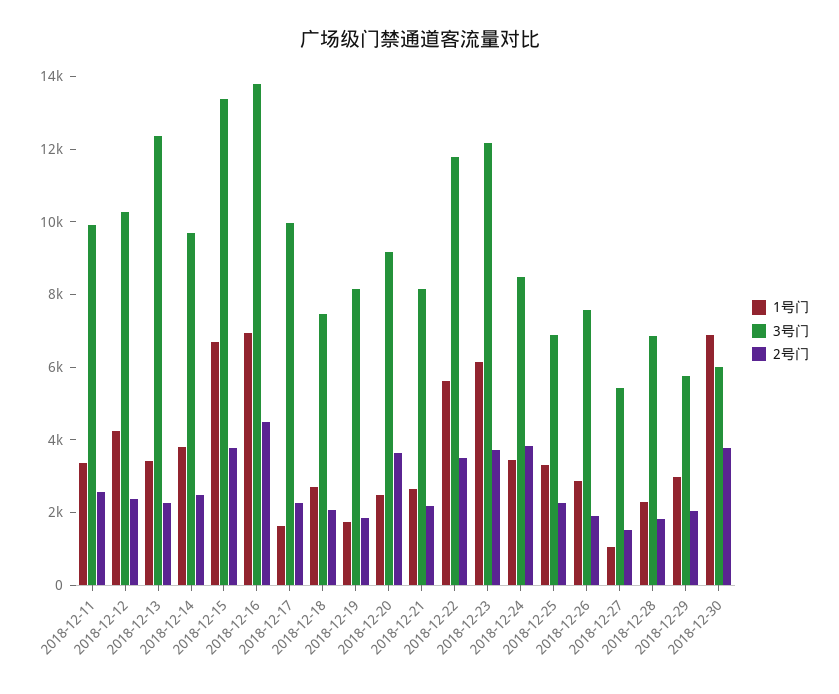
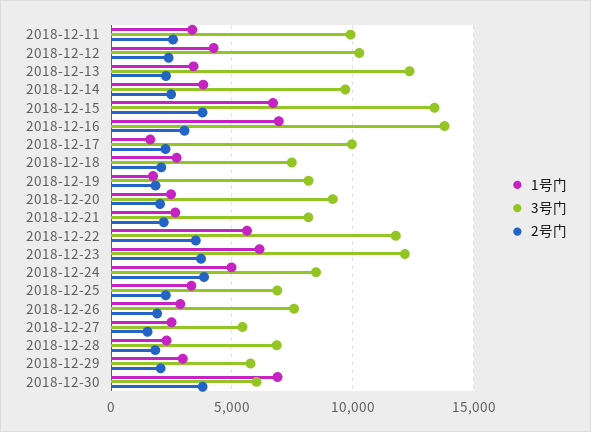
  {
    "1号门": {
      "2018-12-11": 3500,
      "2018-12-12": 4000,
      "2018-12-13": 3500,
      "2018-12-14": 4000,
      "2018-12-15": 6500,
      "2018-12-16": 7000,
      "2018-12-17": 1500,
      "2018-12-18": 2500,
      "2018-12-19": 1500,
      "2018-12-20": 2500,
      "2018-12-21": 2500,
      "2018-12-22": 5500,
      "2018-12-23": 6000,
-     "2018-12-24": 3500,
+     "2018-12-24": 5000,
      "2018-12-25": 3500,
      "2018-12-26": 3000,
-     "2018-12-27": 1000,
+     "2018-12-27": 2500,
      "2018-12-28": 2500,
      "2018-12-29": 3000,
      "2018-12-30": 7000
    },
    "3号门": {
      "2018-12-11": 10000,
      "2018-12-12": 10500,
      "2018-12-13": 12500,
      "2018-12-14": 9500,
      "2018-12-15": 13500,
      "2018-12-16": 14000,
      "2018-12-17": 10000,
      "2018-12-18": 7500,
      "2018-12-19": 8000,
      "2018-12-20": 9000,
      "2018-12-21": 8000,
      "2018-12-22": 12000,
      "2018-12-23": 12000,
      "2018-12-24": 8500,
      "2018-12-25": 7000,
      "2018-12-26": 7500,
      "2018-12-27": 5500,
      "2018-12-28": 7000,
      "2018-12-29": 6000,
      "2018-12-30": 6000
    },
    "2号门": {
      "2018-12-11": 2500,
      "2018-12-12": 2500,
      "2018-12-13": 2500,
      "2018-12-14": 2500,
      "2018-12-15": 4000,
-     "2018-12-16": 4500,
+     "2018-12-16": 3000,
      "2018-12-17": 2000,
      "2018-12-18": 2000,
      "2018-12-19": 2000,
-     "2018-12-20": 3500,
+     "2018-12-20": 2000,
      "2018-12-21": 2000,
      "2018-12-22": 3500,
      "2018-12-23": 3500,
      "2018-12-24": 4000,
      "2018-12-25": 2500,
      "2018-12-26": 2000,
      "2018-12-27": 1500,
      "2018-12-28": 2000,
      "2018-12-29": 2000,
      "2018-12-30": 4000
    }
  }

